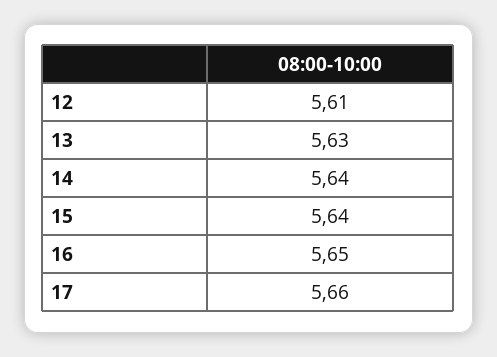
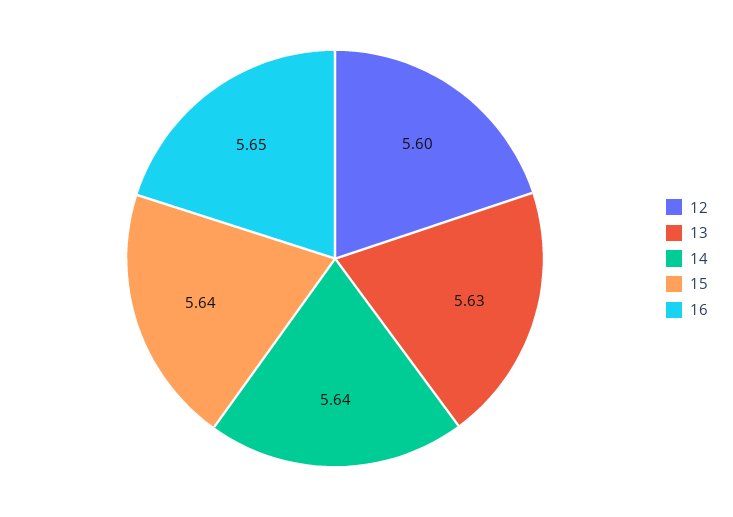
  {
-   "12": 5.61,
+   "12": 5.6,
    "13": 5.63,
    "14": 5.64,
    "15": 5.64,
-   "16": 5.65,
+   "16": 5.65
-   "17": 5.66
  }

